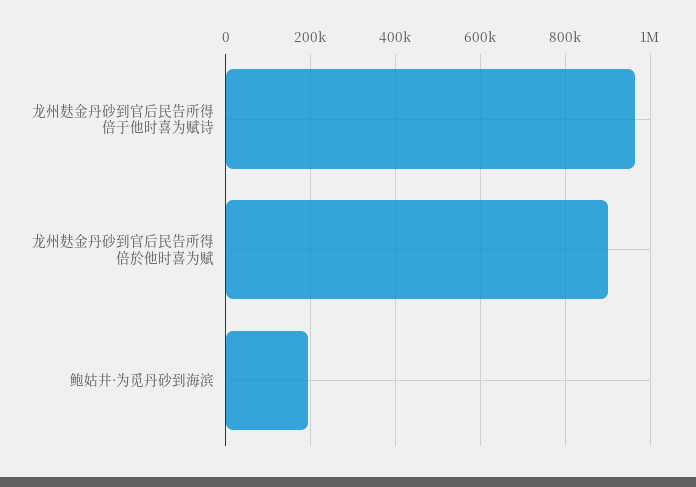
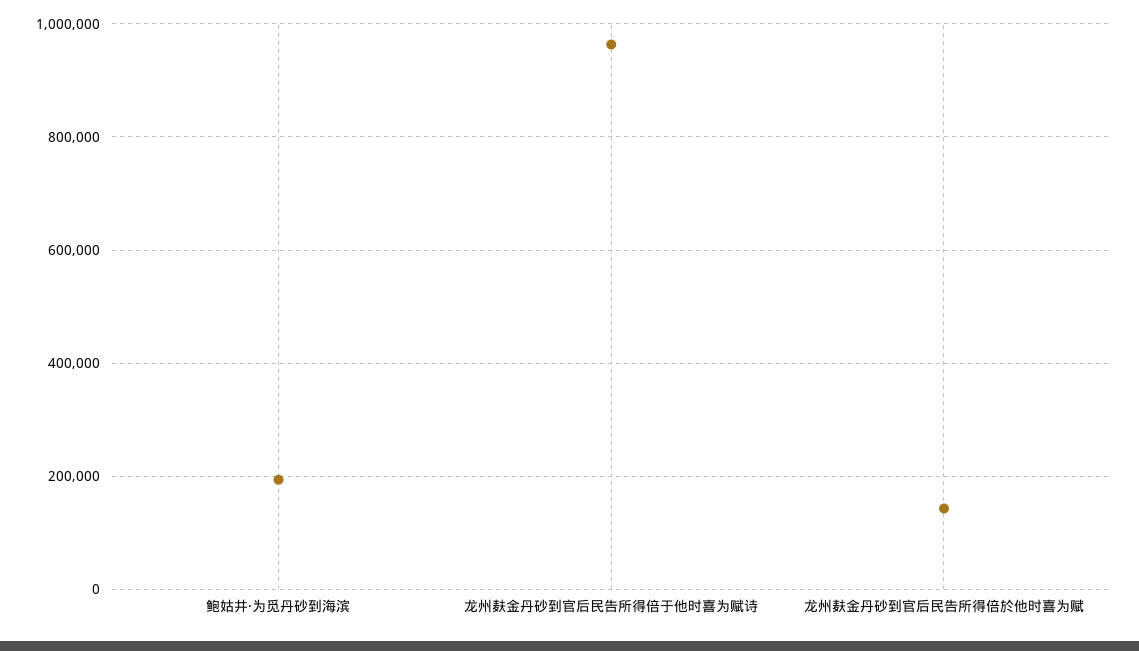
  {
    "龙州麸金丹砂到官后民告所得倍于他时喜为赋诗": 960000,
-   "龙州麸金丹砂到官后民告所得倍於他时喜为赋": 900000,
+   "龙州麸金丹砂到官后民告所得倍於他时喜为赋": 140000,
    "鲍姑井·为觅丹砂到海滨": 200000
  }

